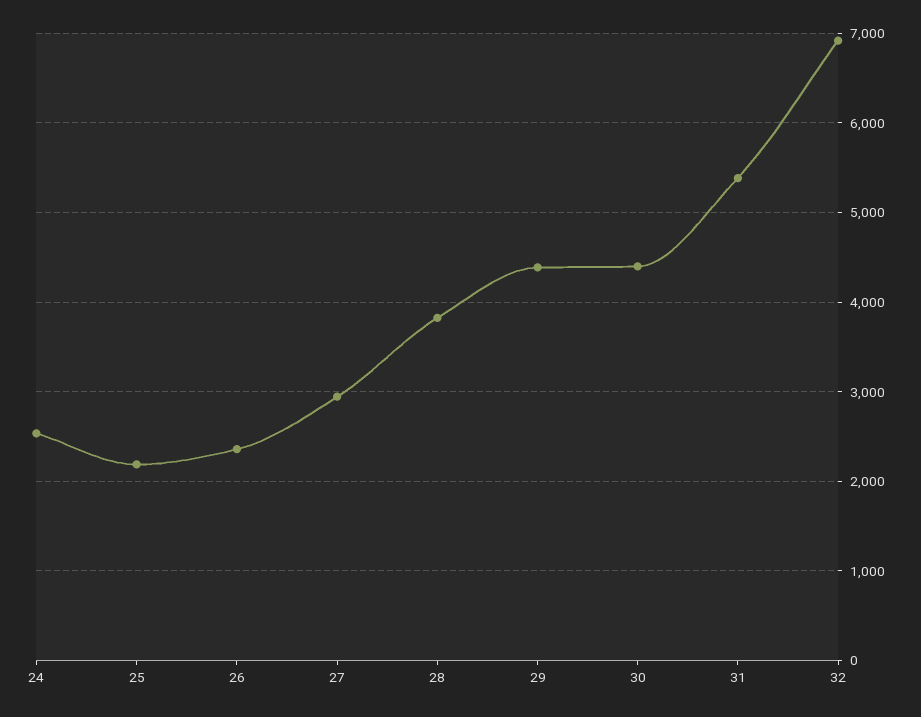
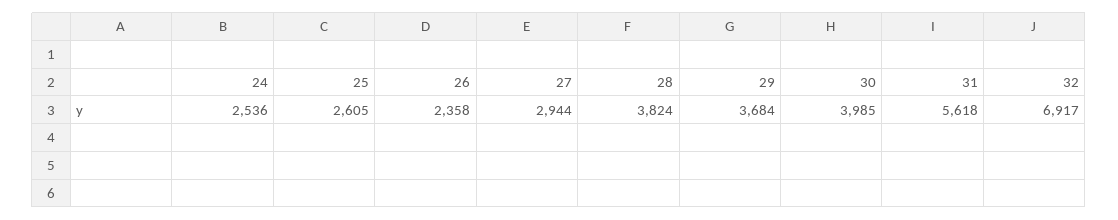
  {
    "24": 2536,
-   "25": 2200,
+   "25": 2605,
    "26": 2358,
    "27": 2944,
    "28": 3824,
-   "29": 4400,
+   "29": 3684,
-   "30": 4400,
+   "30": 3985,
-   "31": 5400,
+   "31": 5618,
    "32": 6917
  }

